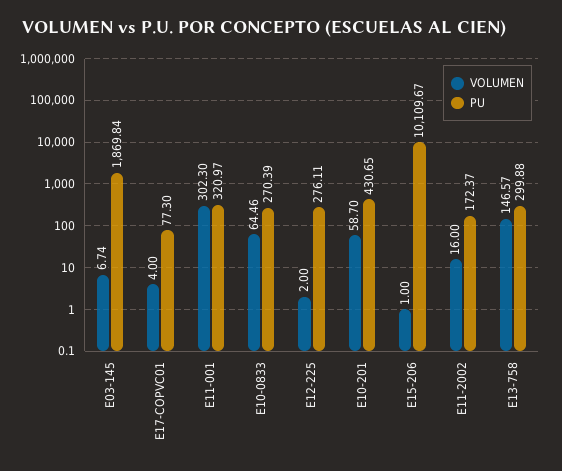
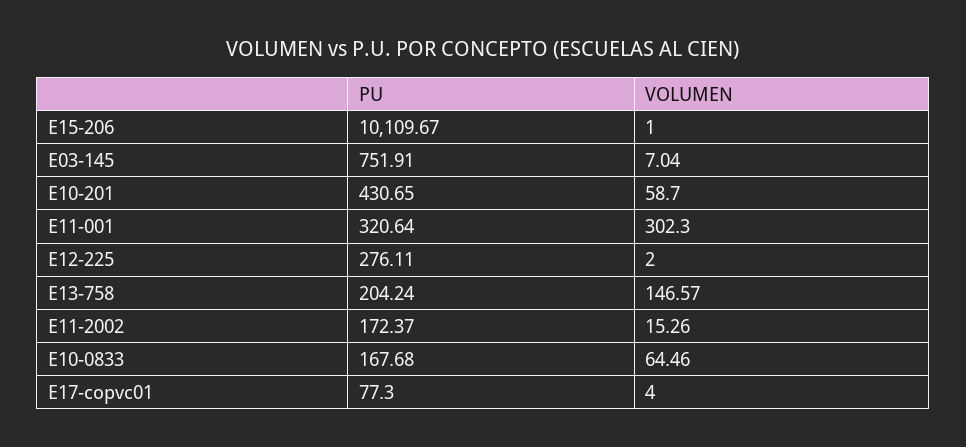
  {
    "VOLUMEN": {
-     "E03-145": 6.74,
+     "E03-145": 7.04,
      "E17-COPVC01": 4,
      "E11-001": 302.3,
      "E10-0833": 64.46,
      "E12-225": 2,
      "E10-201": 58.7,
      "E15-206": 1,
-     "E11-2002": 16,
+     "E11-2002": 15.26,
      "E13-758": 146.57
    },
    "PU": {
-     "E03-145": 1869.84,
+     "E03-145": 751.91,
      "E17-COPVC01": 77.3,
-     "E11-001": 320.97,
+     "E11-001": 320.64,
-     "E10-0833": 270.39,
+     "E10-0833": 167.68,
      "E12-225": 276.11,
      "E10-201": 430.65,
      "E15-206": 10109.67,
      "E11-2002": 172.37,
-     "E13-758": 299.88
+     "E13-758": 204.24
    }
  }

